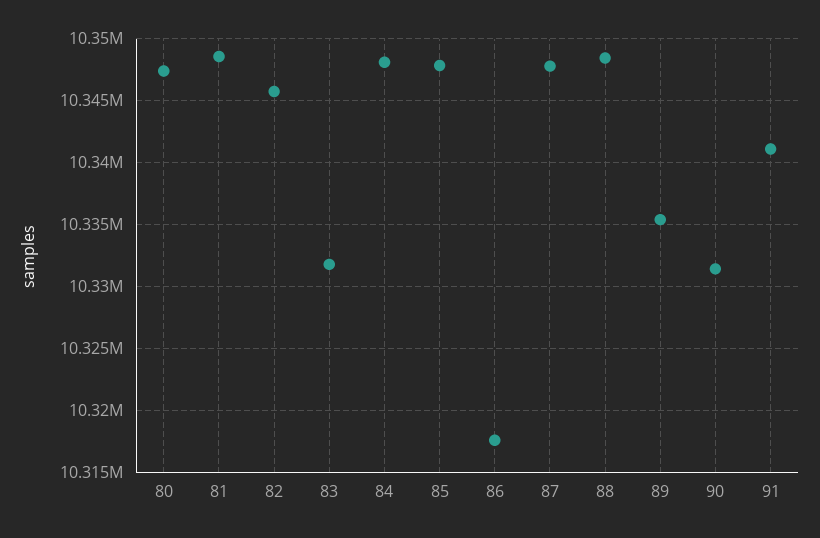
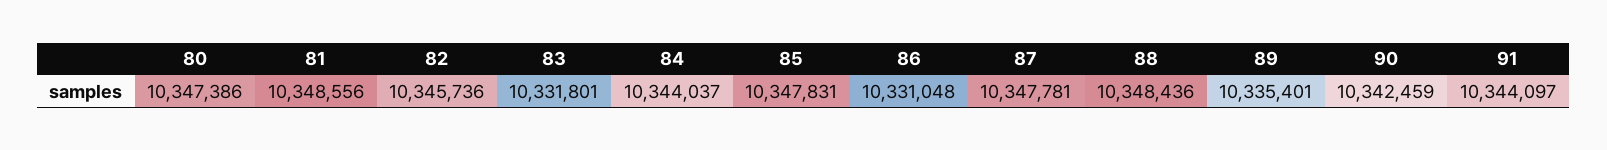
  {
    "80": 10347386,
    "81": 10348556,
    "82": 10345736,
    "83": 10331801,
-   "84": 10348000,
+   "84": 10344037,
    "85": 10347831,
-   "86": 10317500,
+   "86": 10331048,
    "87": 10347781,
    "88": 10348436,
    "89": 10335401,
-   "90": 10331500,
+   "90": 10342459,
-   "91": 10341000
+   "91": 10344097
  }

